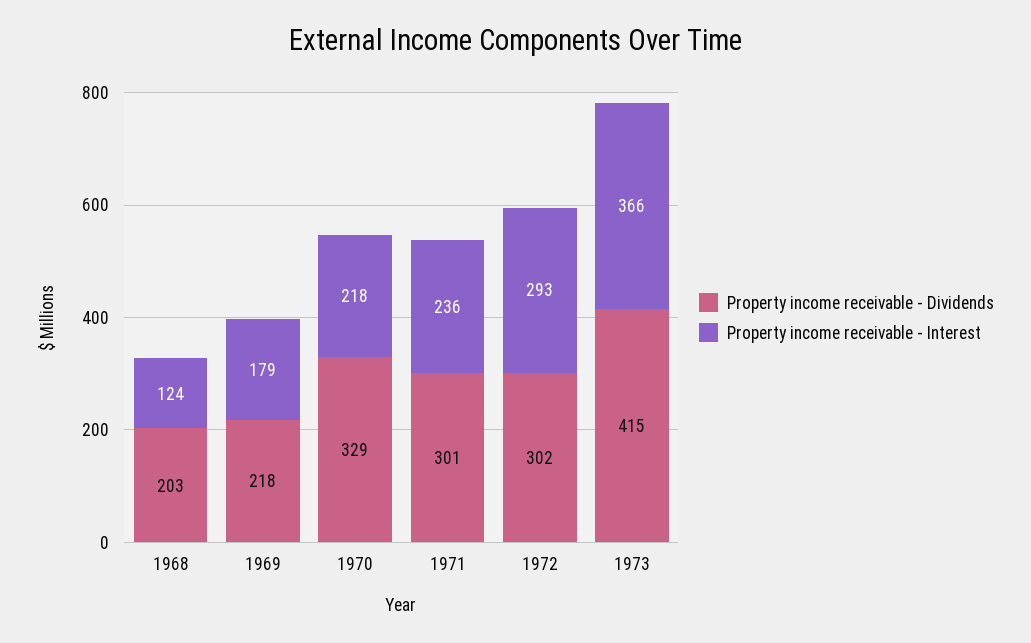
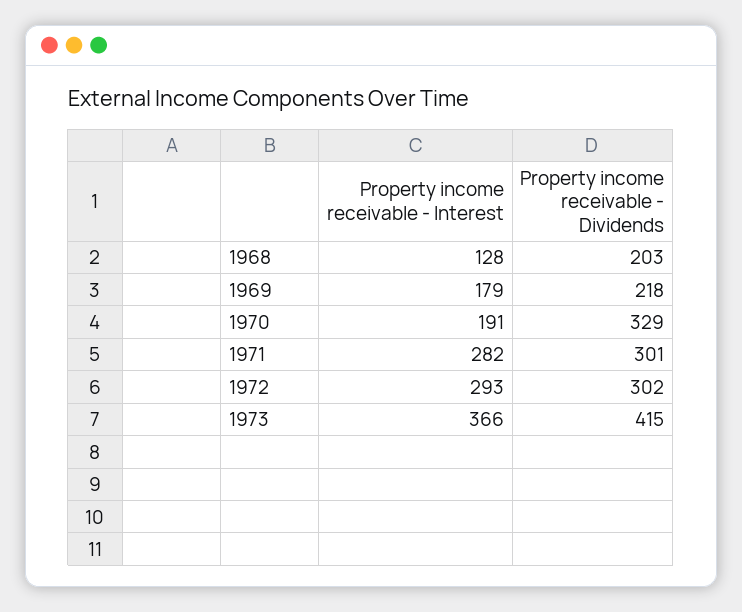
  {
    "Property income receivable - Dividends": {
      "1968": 203,
      "1969": 218,
      "1970": 329,
      "1971": 301,
      "1972": 302,
      "1973": 415
    },
    "Property income receivable - Interest": {
-     "1968": 124,
+     "1968": 128,
      "1969": 179,
-     "1970": 218,
+     "1970": 191,
-     "1971": 236,
+     "1971": 282,
      "1972": 293,
      "1973": 366
    }
  }

